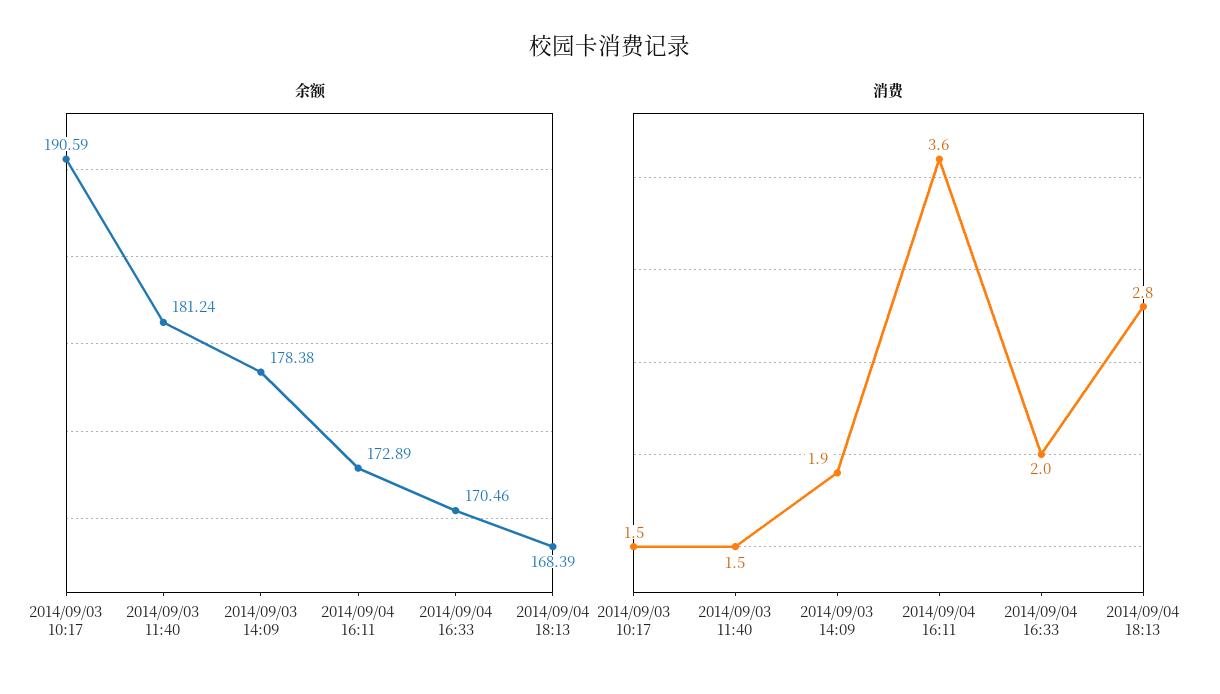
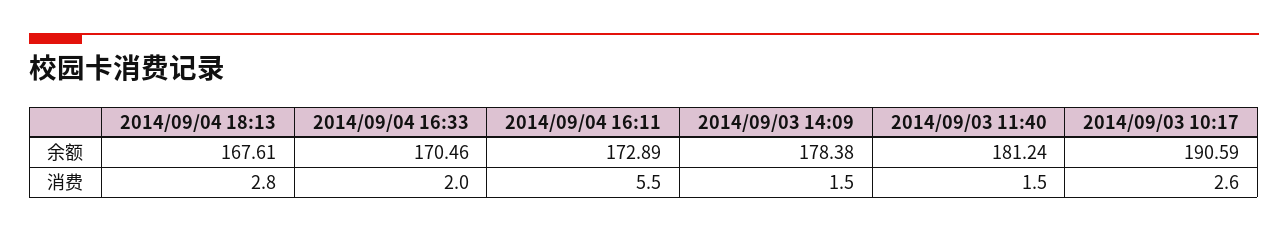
  {
    "余额": {
      "2014/09/03 10:17": 190.59,
      "2014/09/03 11:40": 181.24,
      "2014/09/03 14:09": 178.38,
      "2014/09/04 16:11": 172.89,
      "2014/09/04 16:33": 170.46,
-     "2014/09/04 18:13": 168.39
+     "2014/09/04 18:13": 167.61
    },
    "消费": {
-     "2014/09/03 10:17": 1.5,
+     "2014/09/03 10:17": 2.6,
      "2014/09/03 11:40": 1.5,
-     "2014/09/03 14:09": 1.9,
+     "2014/09/03 14:09": 1.5,
-     "2014/09/04 16:11": 3.6,
+     "2014/09/04 16:11": 5.5,
      "2014/09/04 16:33": 2,
      "2014/09/04 18:13": 2.8
    }
  }

